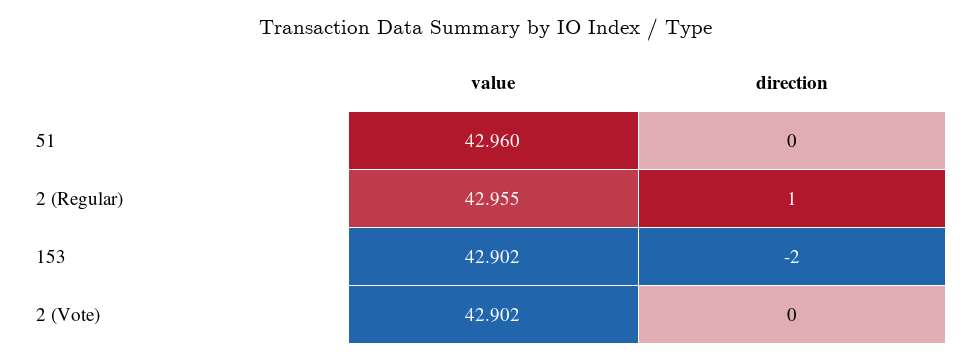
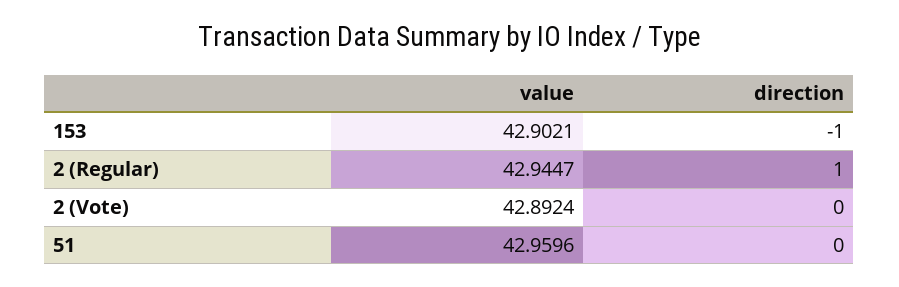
  {
    "value": {
      "51": 42.9596,
-     "2 (Regular)": 42.955,
+     "2 (Regular)": 42.9447,
      "153": 42.9021,
-     "2 (Vote)": 42.902
+     "2 (Vote)": 42.8924
    },
    "direction": {
      "51": 0,
      "2 (Regular)": 1,
-     "153": -2,
+     "153": -1,
      "2 (Vote)": 0
    }
  }

